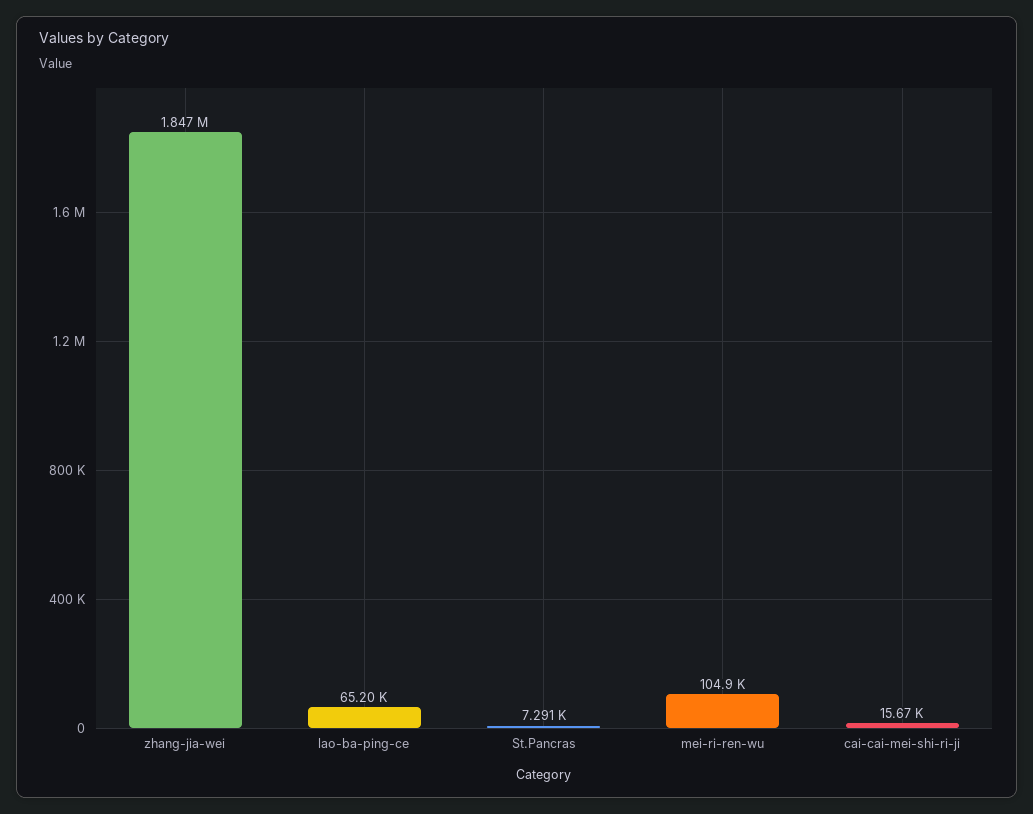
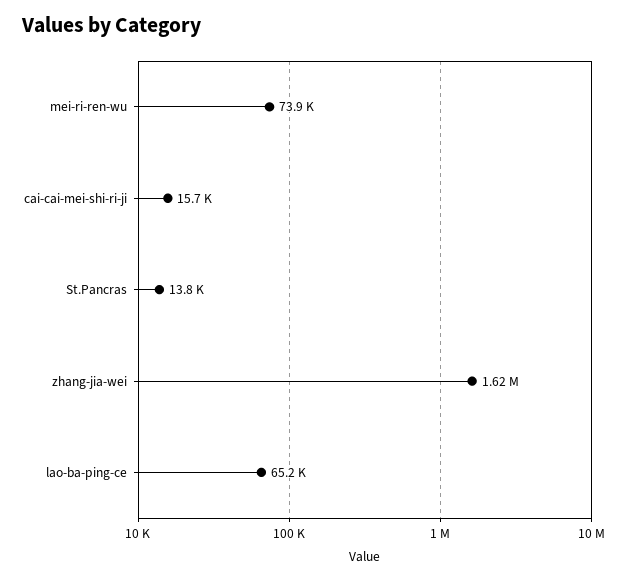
  {
-   "zhang-jia-wei": 1847000,
+   "zhang-jia-wei": 1620000,
    "lao-ba-ping-ce": 65200,
-   "St.Pancras": 7291,
+   "St.Pancras": 13800,
-   "mei-ri-ren-wu": 104900,
+   "mei-ri-ren-wu": 73900,
    "cai-cai-mei-shi-ri-ji": 15670
  }

